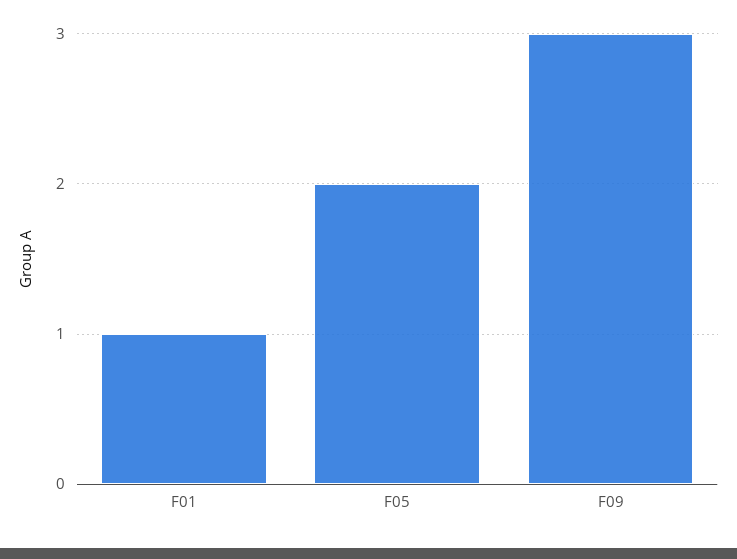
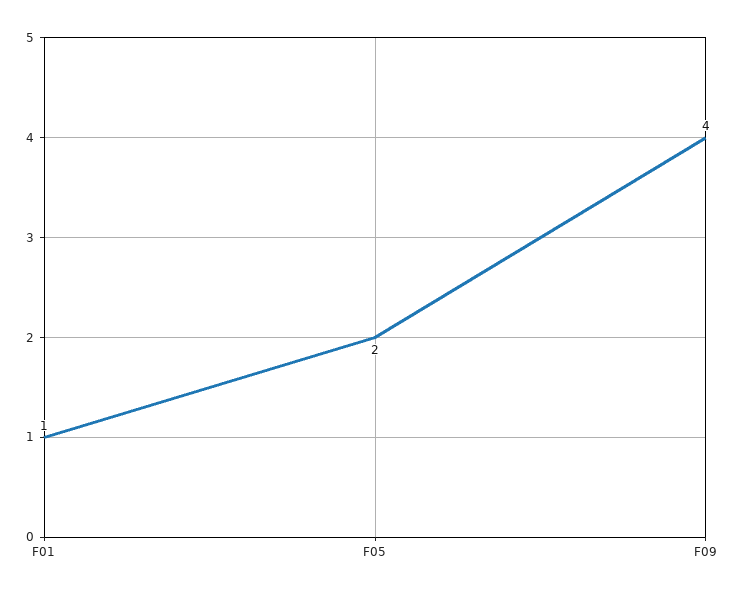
  {
    "F01": 1,
    "F05": 2,
-   "F09": 3
+   "F09": 4
  }

